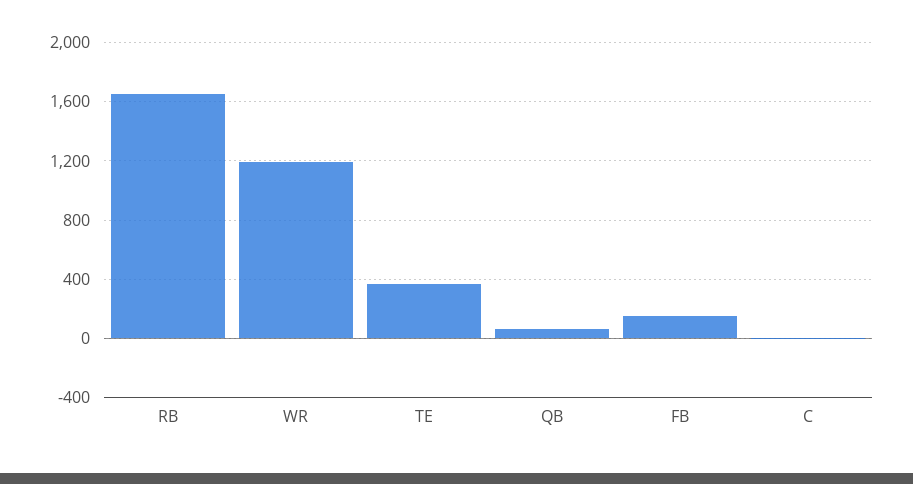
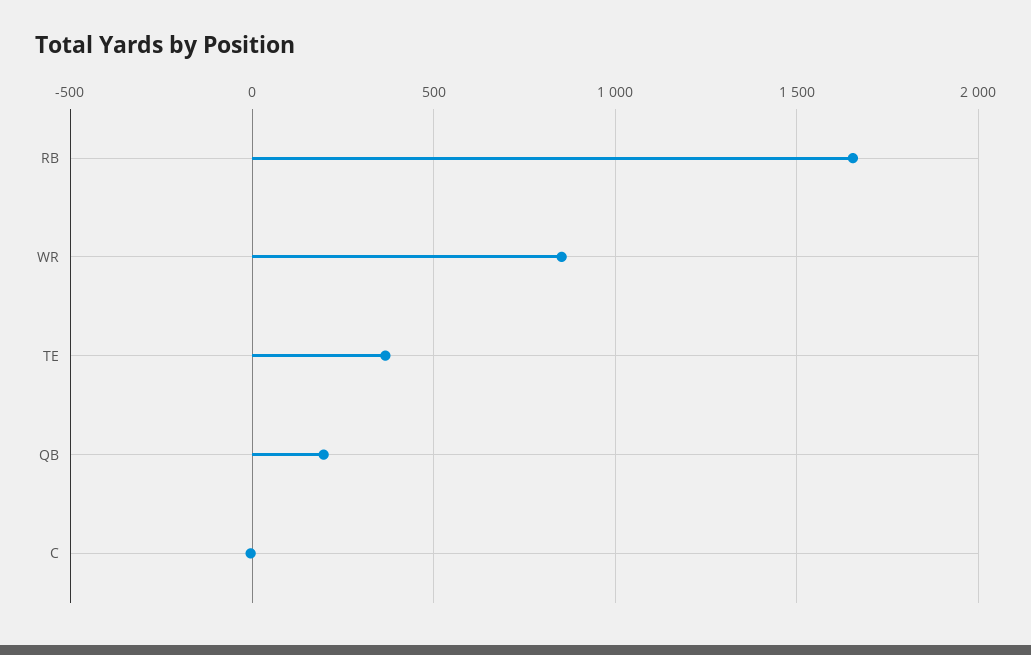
  {
    "RB": 1650,
-   "WR": 1200,
+   "WR": 850,
    "TE": 350,
-   "QB": 50,
+   "QB": 200,
-   "FB": 150,
    "C": 0
  }

